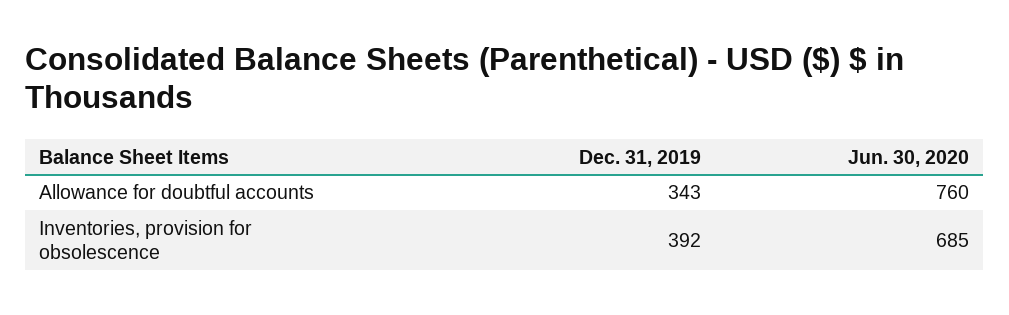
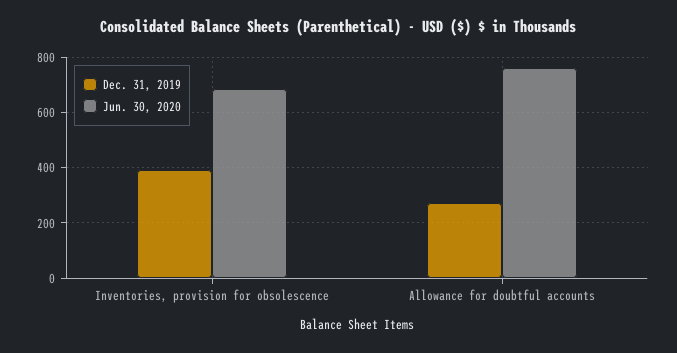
  {
    "Dec. 31, 2019": {
-     "Allowance for doubtful accounts": 343,
+     "Allowance for doubtful accounts": 275,
      "Inventories, provision for obsolescence": 392
    },
    "Jun. 30, 2020": {
      "Allowance for doubtful accounts": 760,
      "Inventories, provision for obsolescence": 685
    }
  }

